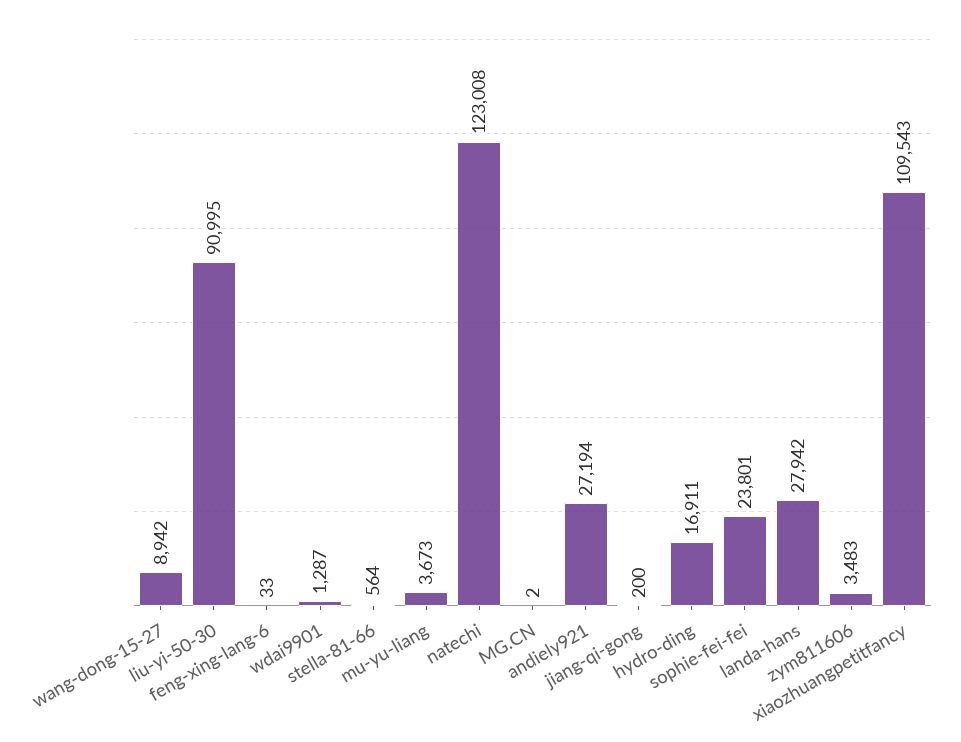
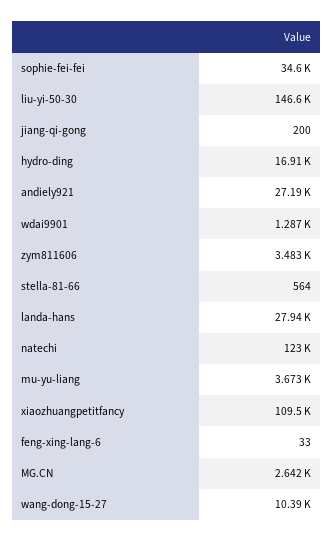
  {
-   "wang-dong-15-27": 8942,
+   "wang-dong-15-27": 10390,
-   "liu-yi-50-30": 90995,
+   "liu-yi-50-30": 146600,
    "feng-xing-lang-6": 33,
    "wdai9901": 1287,
    "stella-81-66": 564,
    "mu-yu-liang": 3673,
    "natechi": 123008,
-   "MG.CN": 2,
+   "MG.CN": 2642,
    "andiely921": 27194,
    "jiang-qi-gong": 200,
    "hydro-ding": 16911,
-   "sophie-fei-fei": 23801,
+   "sophie-fei-fei": 34600,
    "landa-hans": 27942,
    "zym811606": 3483,
    "xiaozhuangpetitfancy": 109543
  }

